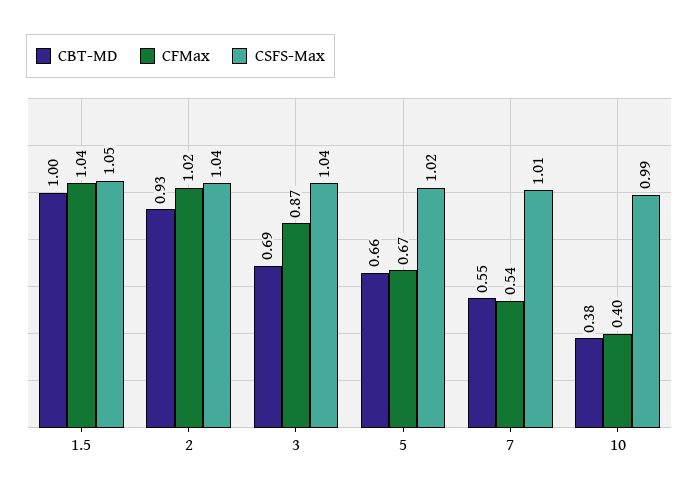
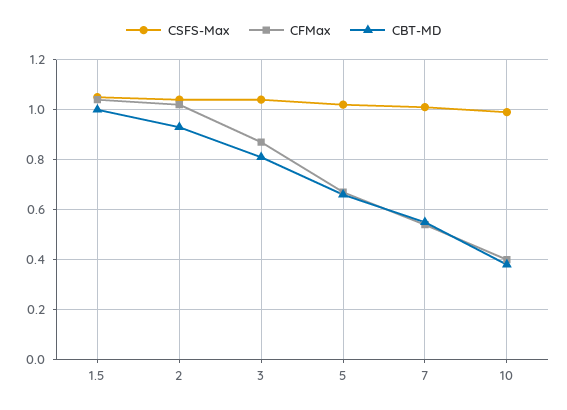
  {
    "CBT-MD": {
      "1.5": 1,
      "2": 0.93,
-     "3": 0.69,
+     "3": 0.8,
      "5": 0.66,
      "7": 0.55,
      "10": 0.38
    },
    "CFMax": {
      "1.5": 1.04,
      "2": 1.02,
      "3": 0.87,
      "5": 0.67,
      "7": 0.54,
      "10": 0.4
    },
    "CSFS-Max": {
      "1.5": 1.05,
      "2": 1.04,
      "3": 1.04,
      "5": 1.02,
      "7": 1.01,
      "10": 0.99
    }
  }

